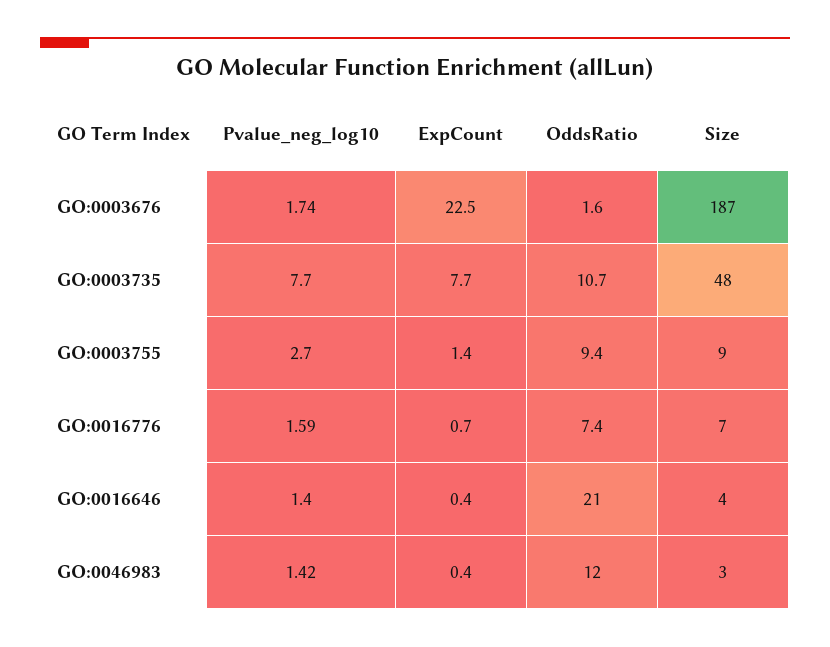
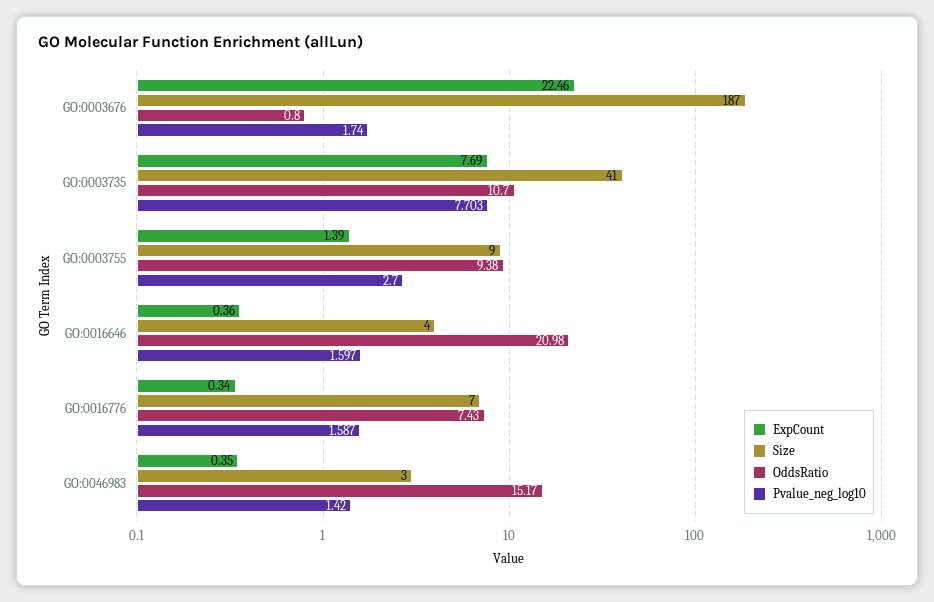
  {
    "Pvalue_neg_log10": {
      "GO:0003676": 1.74,
      "GO:0003735": 7.703,
      "GO:0003755": 2.7,
      "GO:0016776": 1.587,
-     "GO:0016646": 1.4,
+     "GO:0016646": 1.597,
      "GO:0046983": 1.42
    },
    "ExpCount": {
      "GO:0003676": 22.46,
      "GO:0003735": 7.69,
      "GO:0003755": 1.39,
-     "GO:0016776": 0.7,
+     "GO:0016776": 0.34,
      "GO:0016646": 0.36,
      "GO:0046983": 0.35
    },
    "OddsRatio": {
-     "GO:0003676": 1.6,
+     "GO:0003676": 0.8,
      "GO:0003735": 10.7,
      "GO:0003755": 9.38,
      "GO:0016776": 7.43,
      "GO:0016646": 20.98,
-     "GO:0046983": 12
+     "GO:0046983": 15.17
    },
    "Size": {
      "GO:0003676": 187,
-     "GO:0003735": 48,
+     "GO:0003735": 41,
      "GO:0003755": 9,
      "GO:0016776": 7,
      "GO:0016646": 4,
      "GO:0046983": 3
    }
  }

